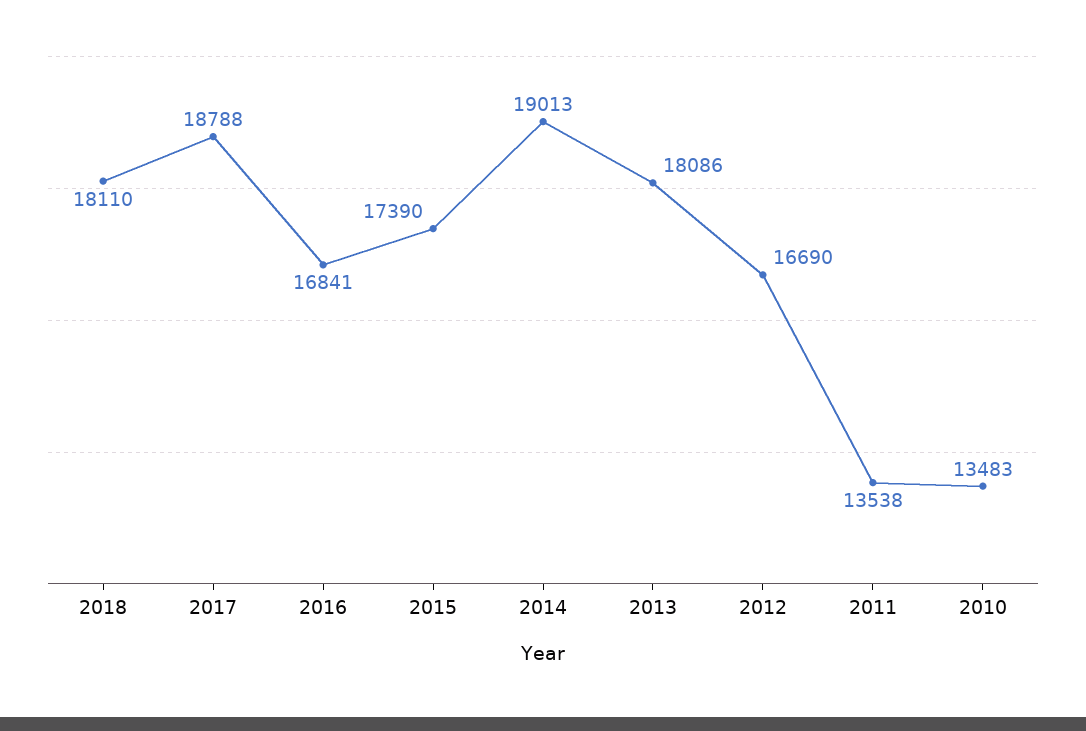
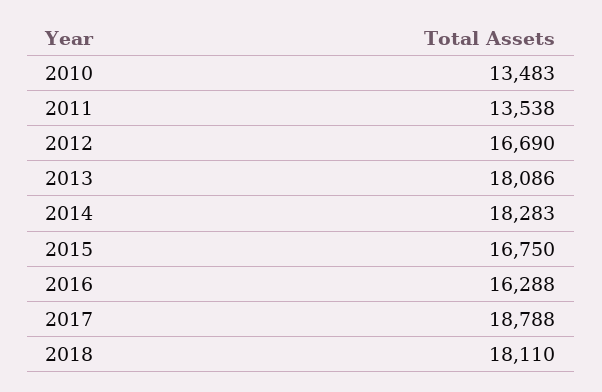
  {
    "2018": 18110,
    "2017": 18788,
-   "2016": 16841,
+   "2016": 16288,
-   "2015": 17390,
+   "2015": 16750,
-   "2014": 19013,
+   "2014": 18283,
    "2013": 18086,
    "2012": 16690,
    "2011": 13538,
    "2010": 13483
  }

